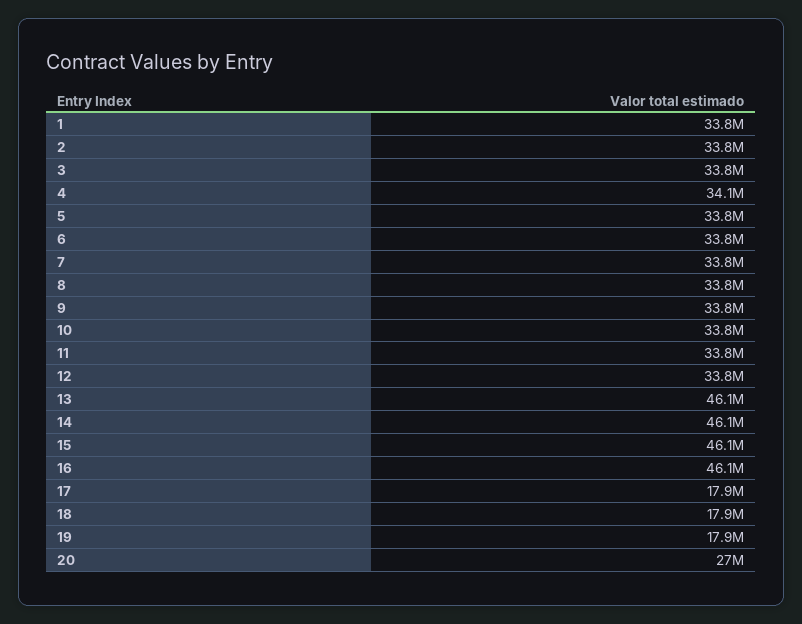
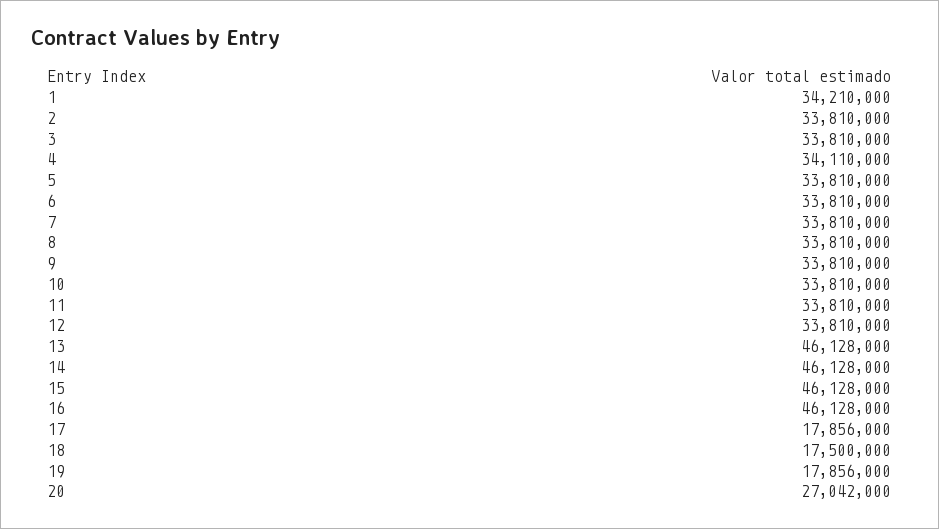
  {
-   "1": 33800000,
+   "1": 34210000,
    "2": 33810000,
    "3": 33810000,
    "4": 34110000,
    "5": 33810000,
    "6": 33810000,
    "7": 33810000,
    "8": 33810000,
    "9": 33810000,
    "10": 33810000,
    "11": 33810000,
    "12": 33810000,
    "13": 46128000,
    "14": 46128000,
    "15": 46128000,
    "16": 46128000,
    "17": 17856000,
-   "18": 17900000,
+   "18": 17500000,
    "19": 17856000,
    "20": 27042000
  }

